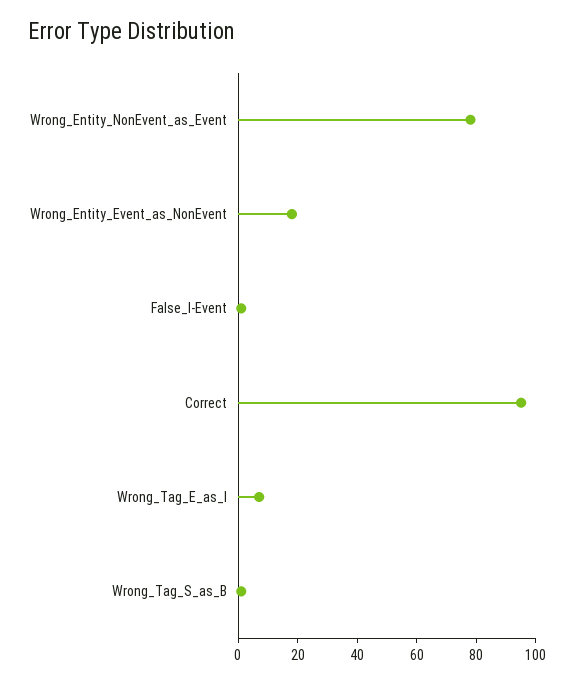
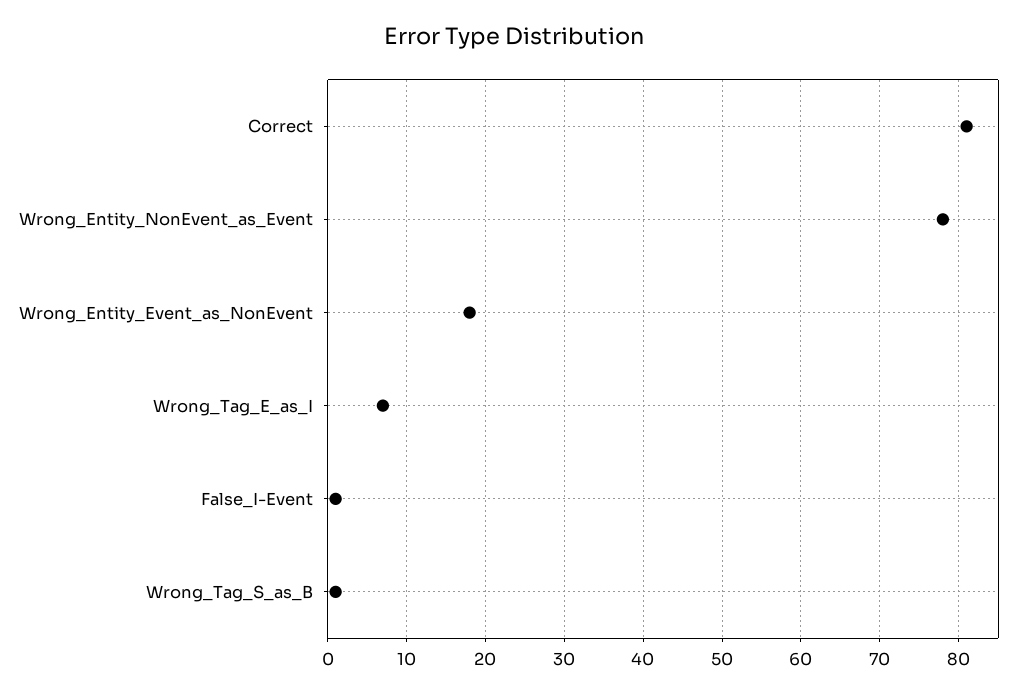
  {
    "Wrong_Entity_NonEvent_as_Event": 78,
    "Wrong_Entity_Event_as_NonEvent": 18,
    "False_I-Event": 1,
-   "Correct": 95,
+   "Correct": 81,
    "Wrong_Tag_E_as_I": 7,
    "Wrong_Tag_S_as_B": 1
  }

